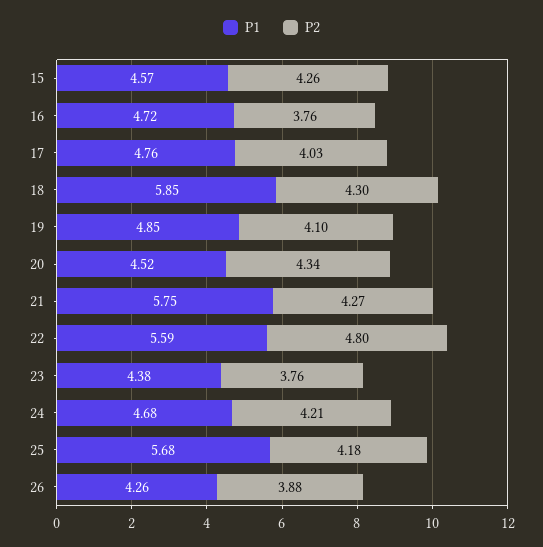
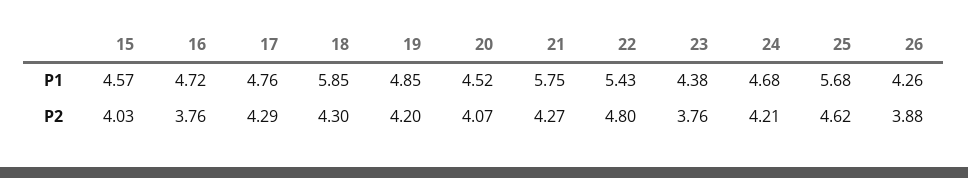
  {
    "P1": {
      "15": 4.57,
      "16": 4.72,
      "17": 4.76,
      "18": 5.85,
      "19": 4.85,
      "20": 4.52,
      "21": 5.75,
-     "22": 5.59,
+     "22": 5.43,
      "23": 4.38,
      "24": 4.68,
      "25": 5.68,
      "26": 4.26
    },
    "P2": {
-     "15": 4.26,
+     "15": 4.03,
      "16": 3.76,
-     "17": 4.03,
+     "17": 4.29,
      "18": 4.3,
-     "19": 4.1,
+     "19": 4.2,
-     "20": 4.34,
+     "20": 4.07,
      "21": 4.27,
      "22": 4.8,
      "23": 3.76,
      "24": 4.21,
-     "25": 4.18,
+     "25": 4.62,
      "26": 3.88
    }
  }

